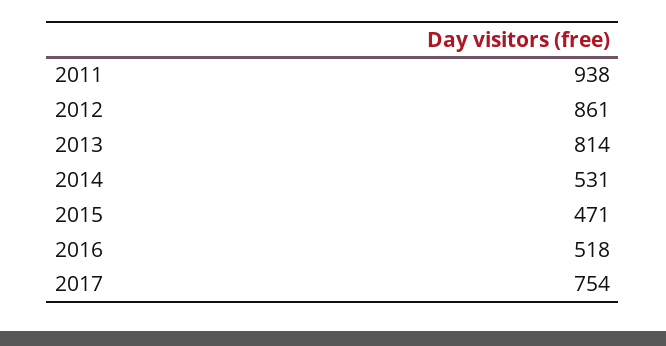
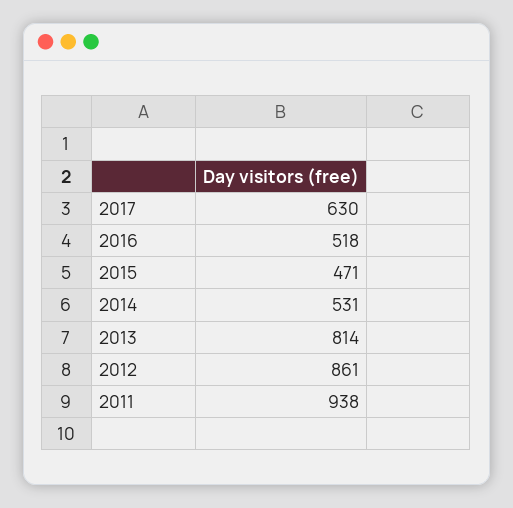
  {
    "2011": 938,
    "2012": 861,
    "2013": 814,
    "2014": 531,
    "2015": 471,
    "2016": 518,
-   "2017": 754
+   "2017": 630
  }

